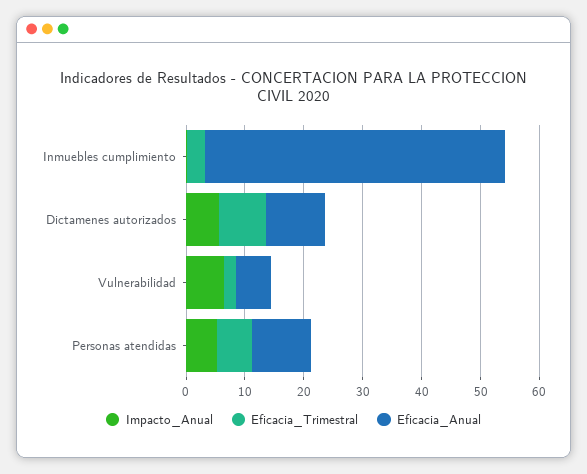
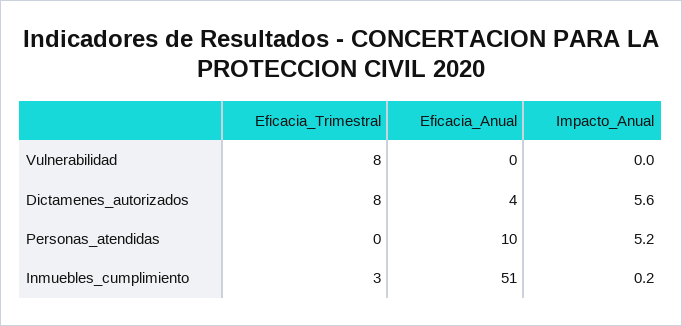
  {
    "Impacto_Anual": {
      "Inmuebles cumplimiento": 0.2,
      "Dictamenes autorizados": 5.6,
-     "Vulnerabilidad": 6,
+     "Vulnerabilidad": 0,
      "Personas atendidas": 5.2
    },
    "Eficacia_Trimestral": {
      "Inmuebles cumplimiento": 3,
      "Dictamenes autorizados": 8,
-     "Vulnerabilidad": 2,
+     "Vulnerabilidad": 8,
-     "Personas atendidas": 6
+     "Personas atendidas": 0
    },
    "Eficacia_Anual": {
      "Inmuebles cumplimiento": 51,
-     "Dictamenes autorizados": 10,
+     "Dictamenes autorizados": 4,
-     "Vulnerabilidad": 6,
+     "Vulnerabilidad": 0,
      "Personas atendidas": 10
    }
  }

